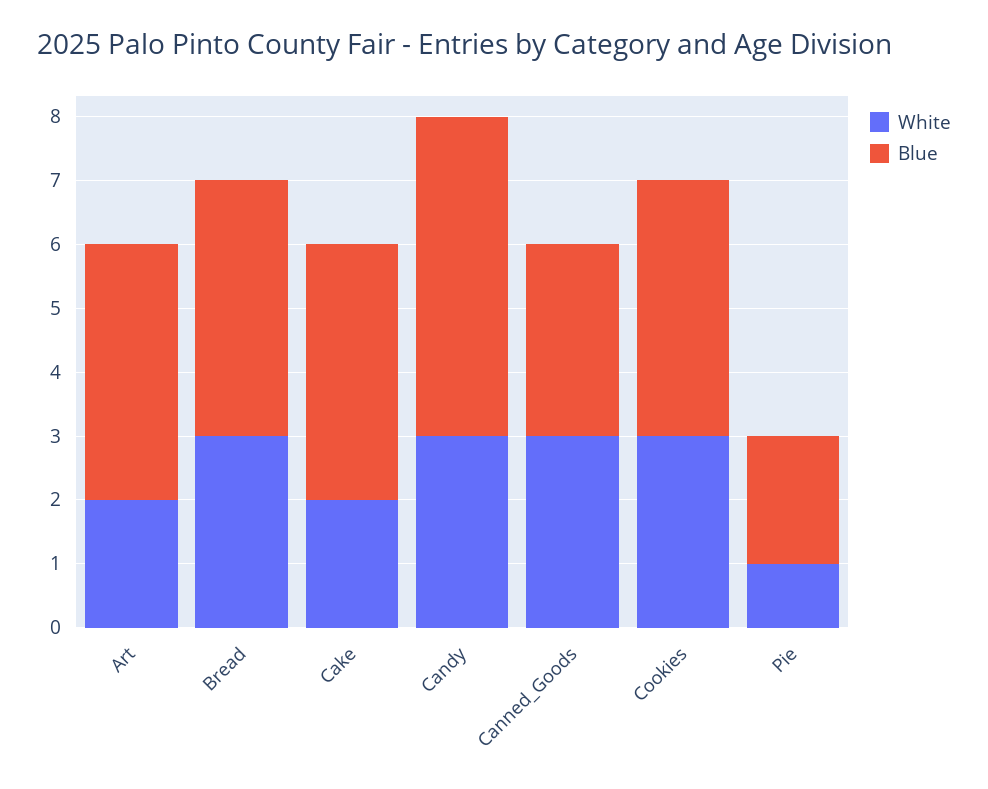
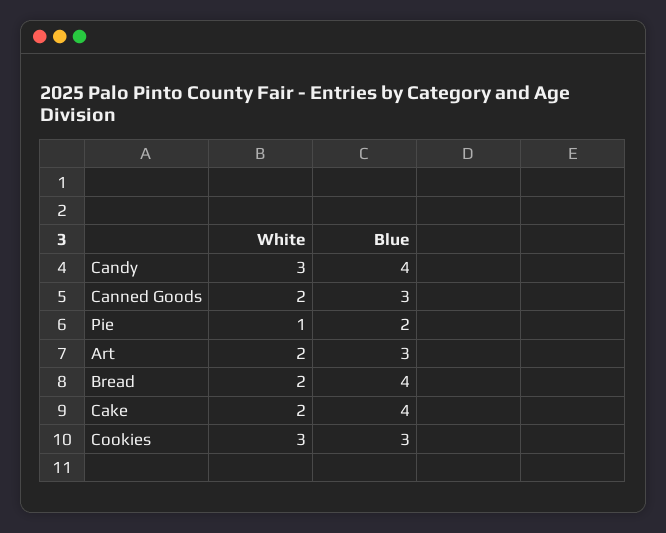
  {
    "White": {
      "Art": 2,
-     "Bread": 3,
+     "Bread": 2,
      "Cake": 2,
      "Candy": 3,
-     "Canned_Goods": 3,
+     "Canned_Goods": 2,
      "Cookies": 3,
      "Pie": 1
    },
    "Blue": {
-     "Art": 4,
+     "Art": 3,
      "Bread": 4,
      "Cake": 4,
-     "Candy": 5,
+     "Candy": 4,
      "Canned_Goods": 3,
-     "Cookies": 4,
+     "Cookies": 3,
      "Pie": 2
    }
  }

